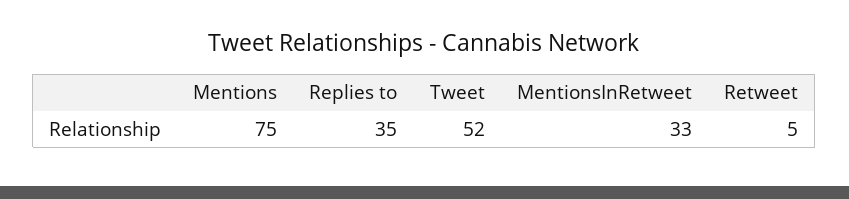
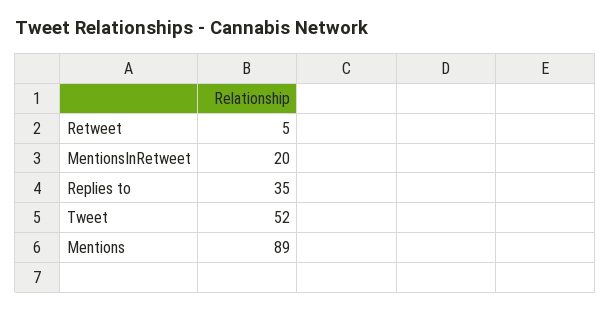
  {
-   "Mentions": 75,
+   "Mentions": 89,
    "Replies to": 35,
    "Tweet": 52,
-   "MentionsInRetweet": 33,
+   "MentionsInRetweet": 20,
    "Retweet": 5
  }

